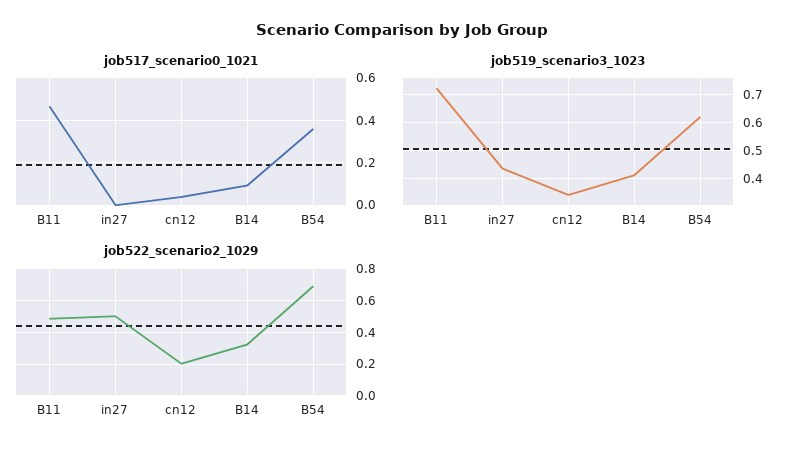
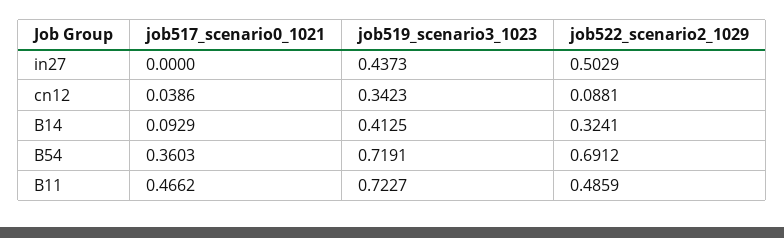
  {
    "job517_scenario0_1021": {
      "B11": 0.4662,
      "in27": 0,
      "cn12": 0.0386,
      "B14": 0.0929,
      "B54": 0.3603
    },
    "job519_scenario3_1023": {
      "B11": 0.7227,
      "in27": 0.4373,
      "cn12": 0.3423,
      "B14": 0.4125,
-     "B54": 0.625
+     "B54": 0.7191
    },
    "job522_scenario2_1029": {
      "B11": 0.4859,
      "in27": 0.5029,
-     "cn12": 0.2,
+     "cn12": 0.0881,
      "B14": 0.3241,
      "B54": 0.6912
    }
  }

